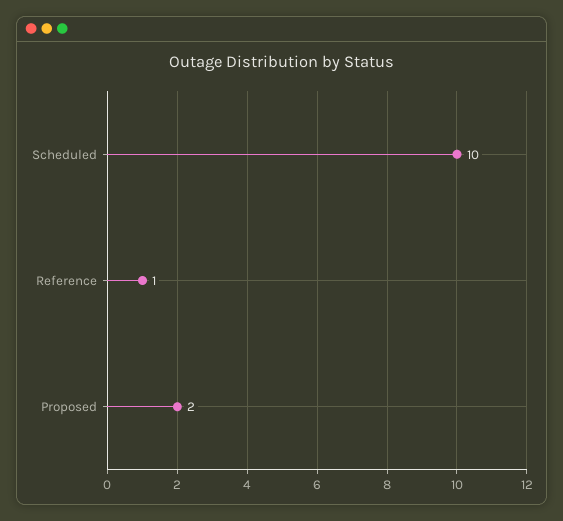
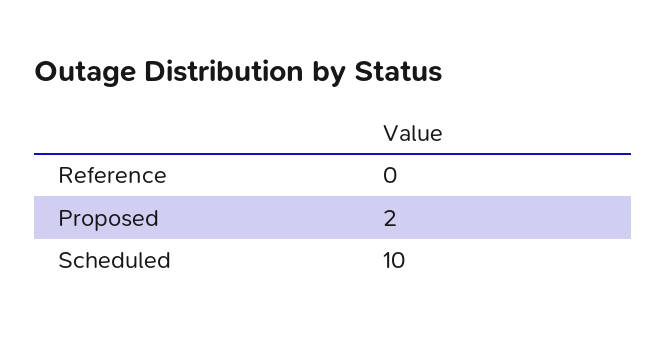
  {
    "Scheduled": 10,
-   "Reference": 1,
+   "Reference": 0,
    "Proposed": 2
  }

